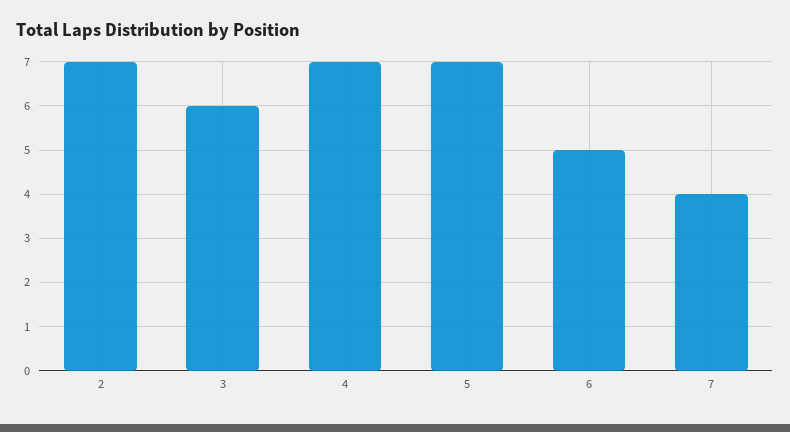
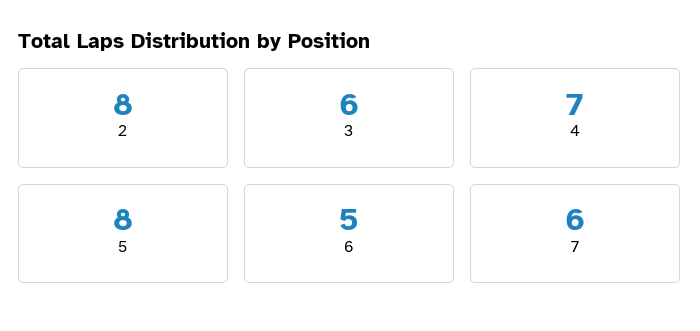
  {
-   "2": 7,
+   "2": 8,
    "3": 6,
    "4": 7,
-   "5": 7,
+   "5": 8,
    "6": 5,
-   "7": 4
+   "7": 6
  }

